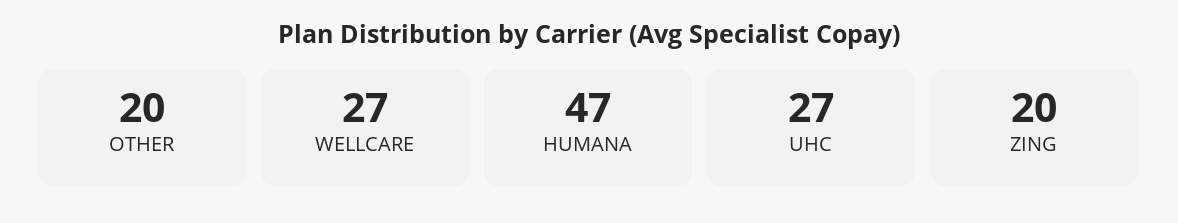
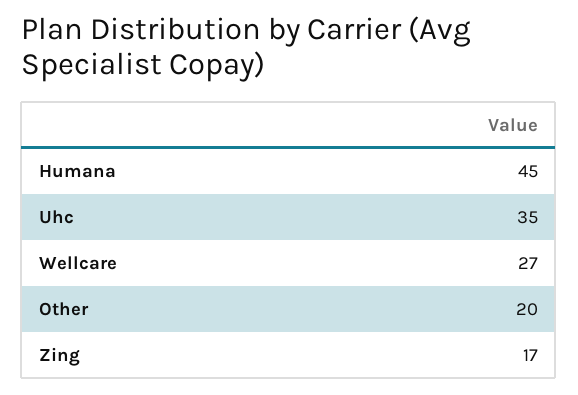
  {
    "OTHER": 20,
    "WELLCARE": 27,
-   "HUMANA": 47,
+   "HUMANA": 45,
-   "UHC": 27,
+   "UHC": 35,
-   "ZING": 20
+   "ZING": 17
  }

